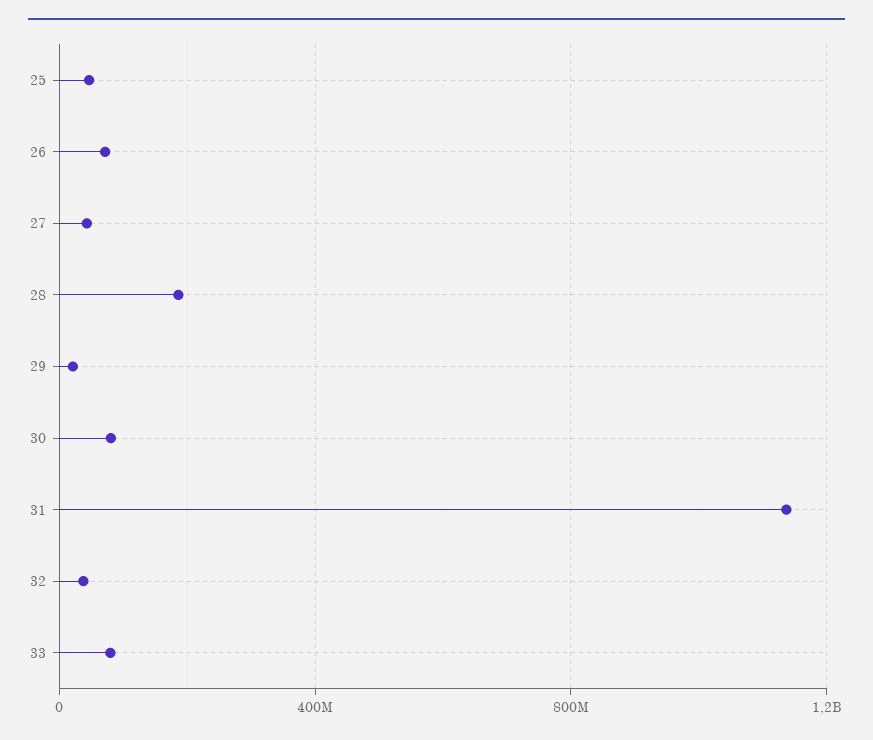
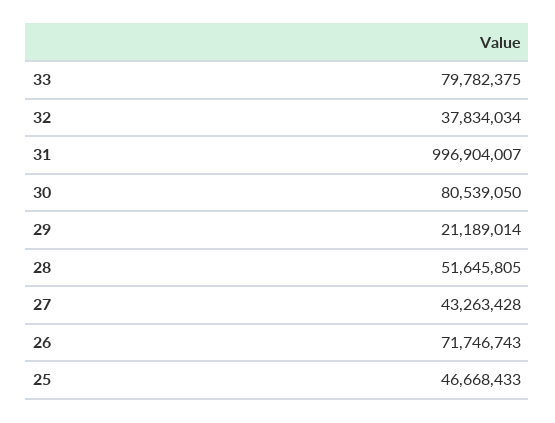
  {
    "25": 46668433,
    "26": 71746743,
    "27": 43263428,
-   "28": 200000000,
+   "28": 51645805,
    "29": 21189014,
    "30": 80539050,
-   "31": 1150000000,
+   "31": 996904007,
    "32": 37834034,
    "33": 79782375
  }

